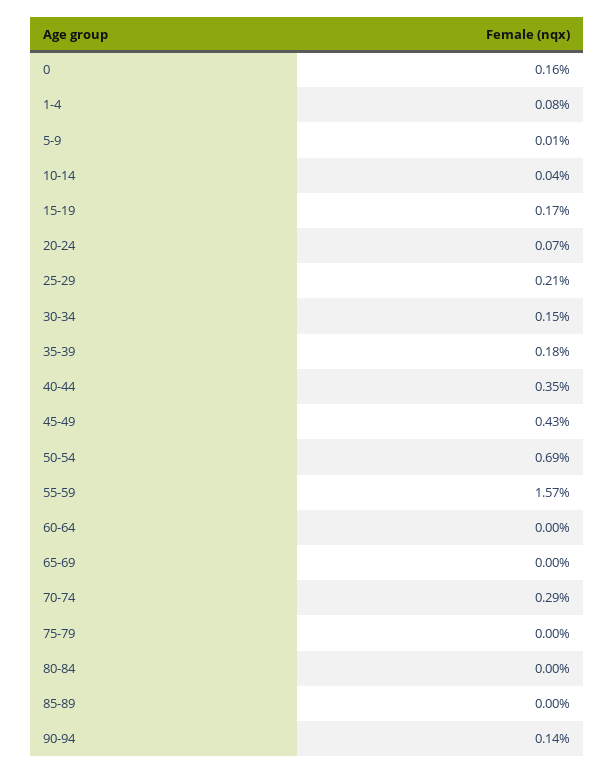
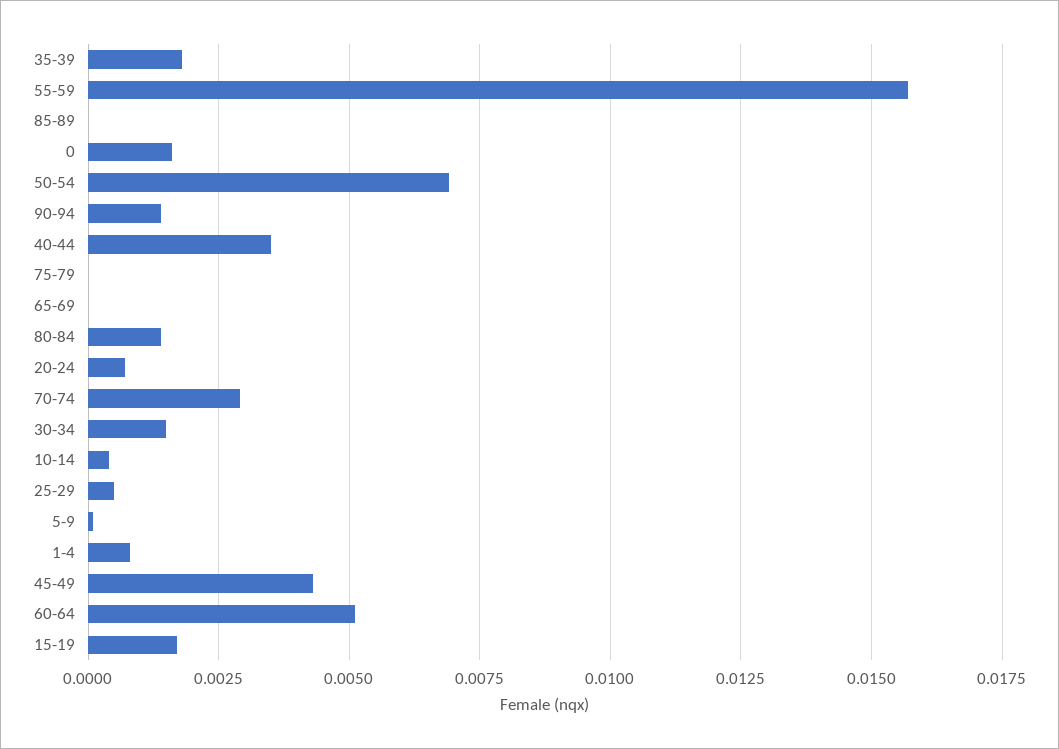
  {
    "0": 0.0016,
    "1-4": 0.0008,
    "5-9": 0.0001,
    "10-14": 0.0004,
    "15-19": 0.0017,
    "20-24": 0.0007,
-   "25-29": 0.0021,
+   "25-29": 0.0005,
    "30-34": 0.0015,
    "35-39": 0.0018,
    "40-44": 0.0035,
    "45-49": 0.0043,
    "50-54": 0.0069,
    "55-59": 0.0157,
-   "60-64": 0,
+   "60-64": 0.005,
    "65-69": 0,
    "70-74": 0.0029,
    "75-79": 0,
-   "80-84": 0,
+   "80-84": 0.0015,
    "85-89": 0,
    "90-94": 0.0014
  }

